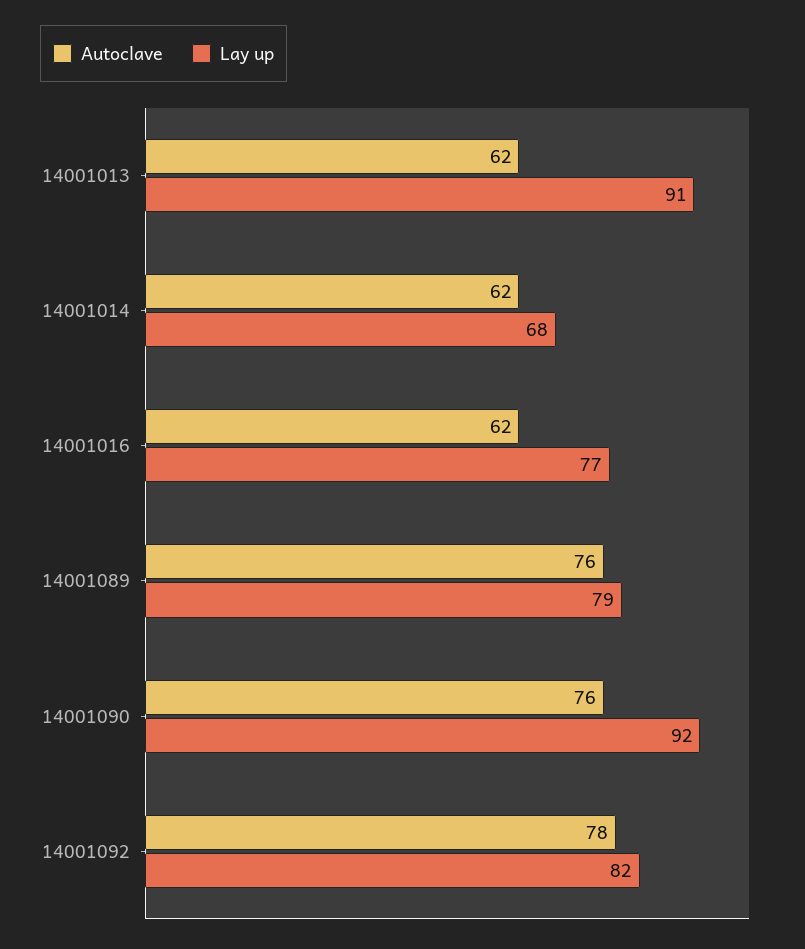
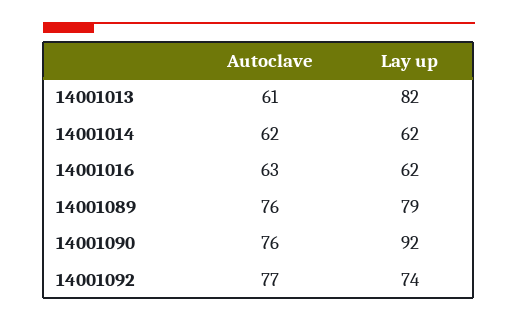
  {
    "Autoclave": {
-     "14001013": 62,
+     "14001013": 61,
      "14001014": 62,
-     "14001016": 62,
+     "14001016": 63,
      "14001089": 76,
      "14001090": 76,
-     "14001092": 78
+     "14001092": 77
    },
    "Lay up": {
-     "14001013": 91,
+     "14001013": 82,
-     "14001014": 68,
+     "14001014": 62,
-     "14001016": 77,
+     "14001016": 62,
      "14001089": 79,
      "14001090": 92,
-     "14001092": 82
+     "14001092": 74
    }
  }

